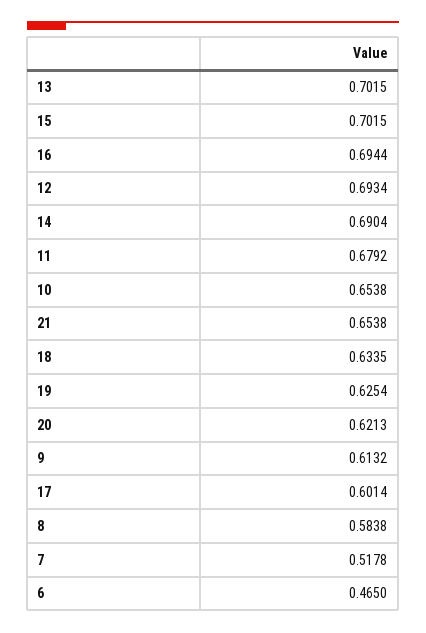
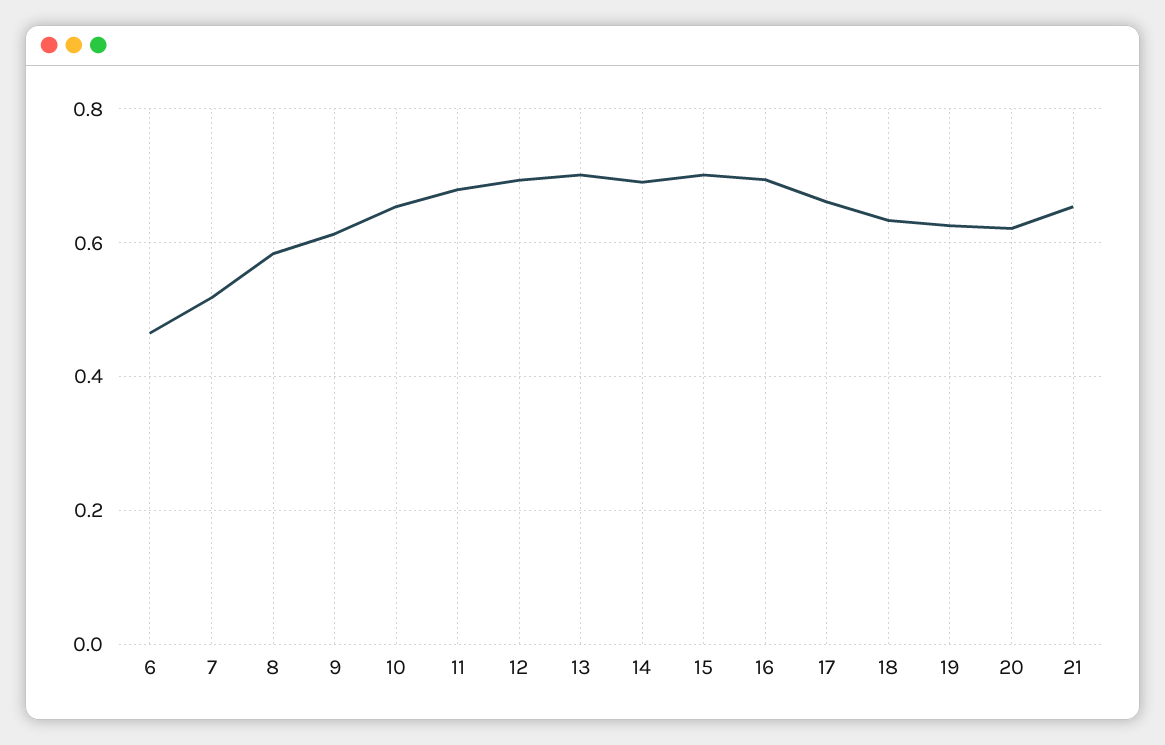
  {
    "13": 0.7015,
    "15": 0.7015,
    "16": 0.6944,
    "12": 0.6934,
    "14": 0.6904,
    "11": 0.6792,
    "10": 0.6538,
    "21": 0.6538,
    "18": 0.6335,
    "19": 0.6254,
    "20": 0.6213,
    "9": 0.6132,
-   "17": 0.6014,
+   "17": 0.66,
    "8": 0.5838,
    "7": 0.5178,
    "6": 0.465
  }

